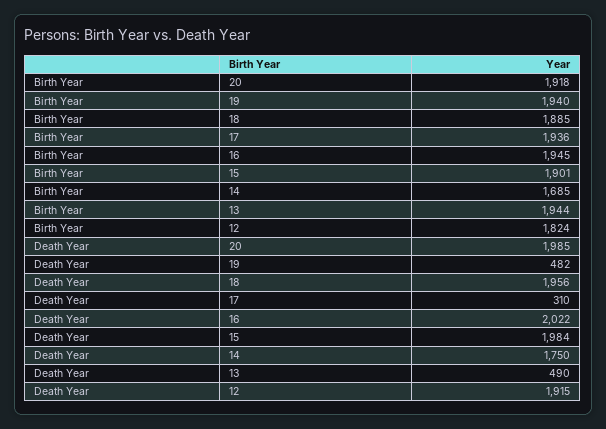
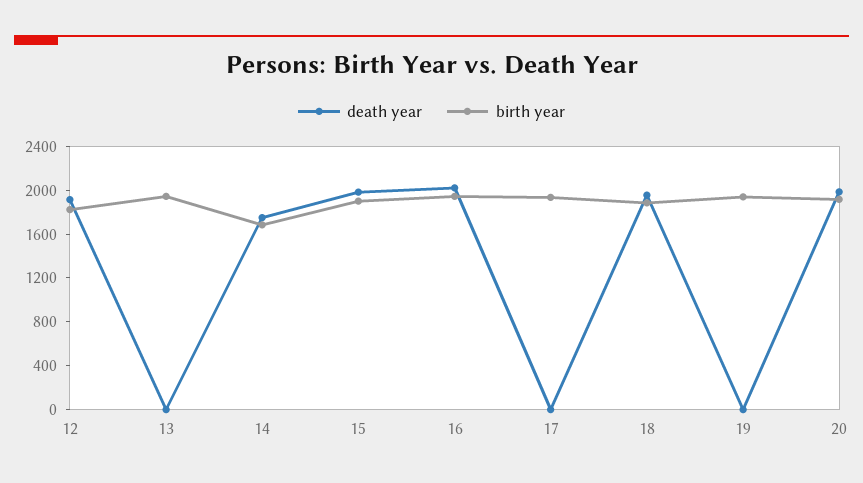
  {
    "Birth Year": {
      "20": 1918,
      "19": 1940,
      "18": 1885,
      "17": 1936,
      "16": 1945,
      "15": 1901,
      "14": 1685,
      "13": 1944,
      "12": 1824
    },
    "Death Year": {
      "20": 1985,
-     "19": 482,
+     "19": 0,
      "18": 1956,
-     "17": 310,
+     "17": 0,
      "16": 2022,
      "15": 1984,
      "14": 1750,
-     "13": 490,
+     "13": 0,
      "12": 1915
    }
  }

